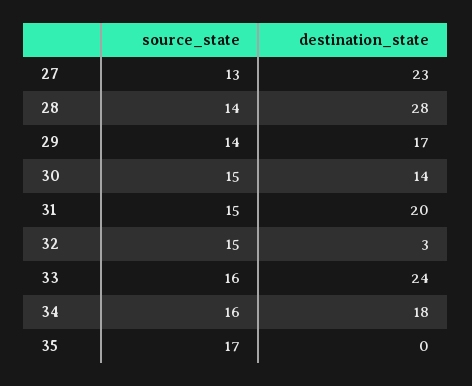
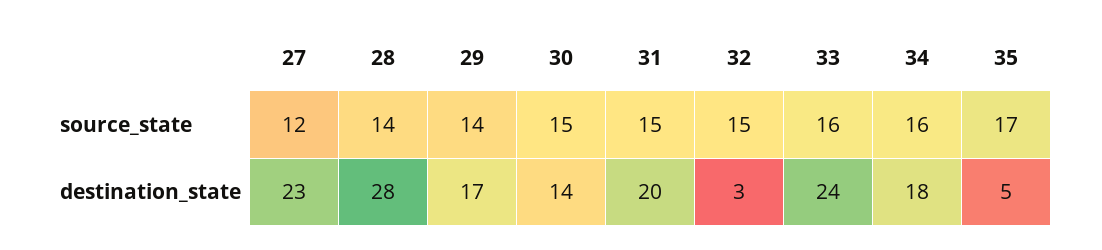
  {
    "source_state": {
-     "27": 13,
+     "27": 12,
      "28": 14,
      "29": 14,
      "30": 15,
      "31": 15,
      "32": 15,
      "33": 16,
      "34": 16,
      "35": 17
    },
    "destination_state": {
      "27": 23,
      "28": 28,
      "29": 17,
      "30": 14,
      "31": 20,
      "32": 3,
      "33": 24,
      "34": 18,
-     "35": 0
+     "35": 5
    }
  }

